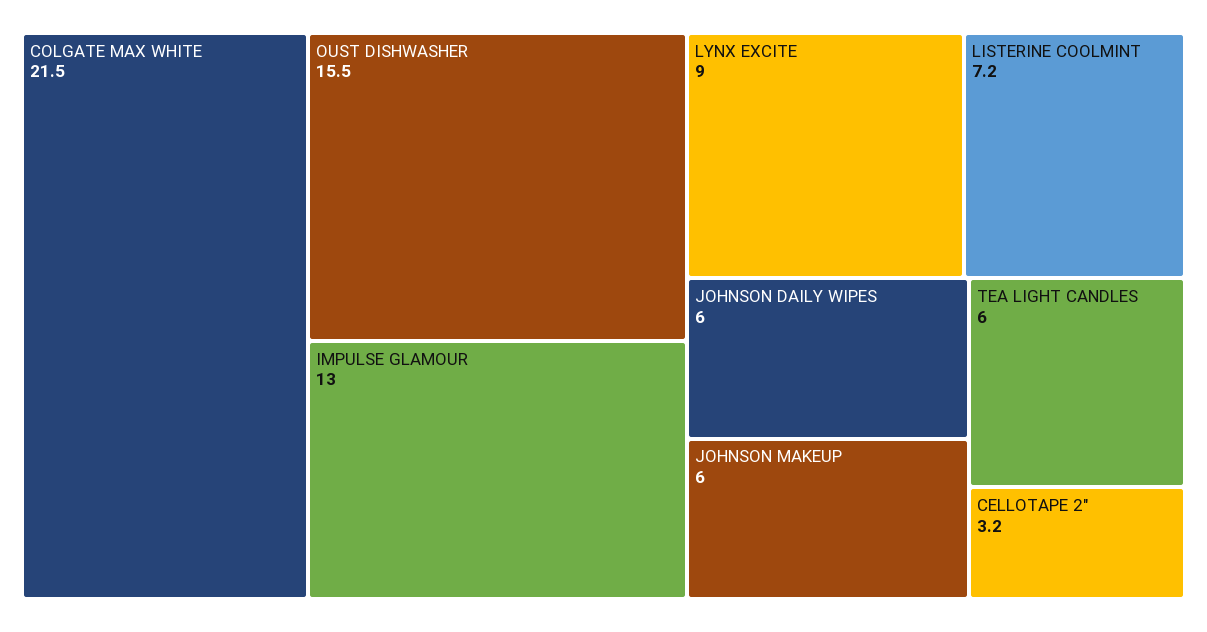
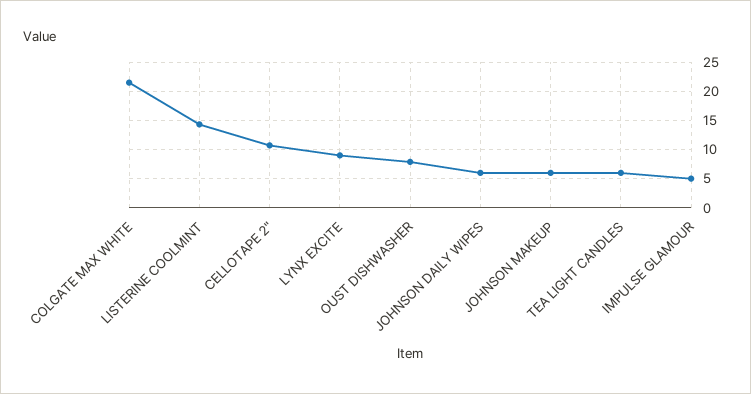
  {
    "COLGATE MAX WHITE": 21.5,
-   "OUST DISHWASHER": 15.5,
+   "OUST DISHWASHER": 7.5,
-   "IMPULSE GLAMOUR": 13,
+   "IMPULSE GLAMOUR": 5,
    "LYNX EXCITE": 9,
-   "LISTERINE COOLMINT": 7.2,
+   "LISTERINE COOLMINT": 15,
    "JOHNSON DAILY WIPES": 6,
    "JOHNSON MAKEUP": 6,
    "TEA LIGHT CANDLES": 6,
-   "CELLOTAPE 2\"": 3.2
+   "CELLOTAPE 2\"": 10
  }

